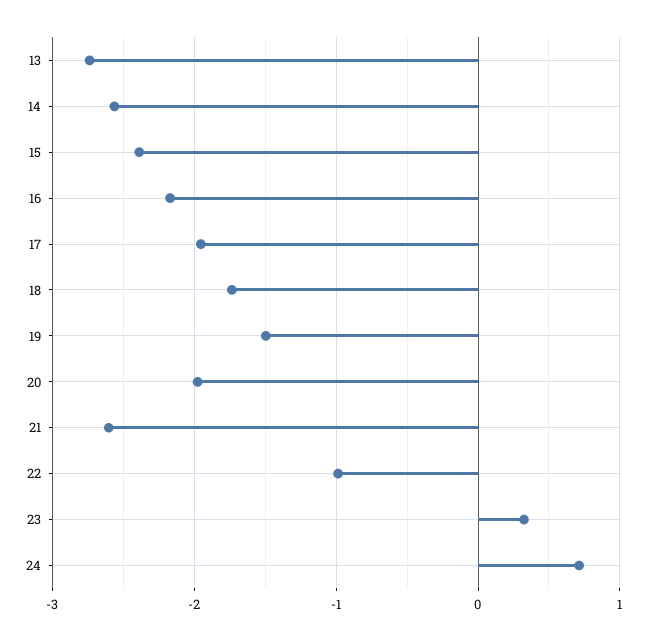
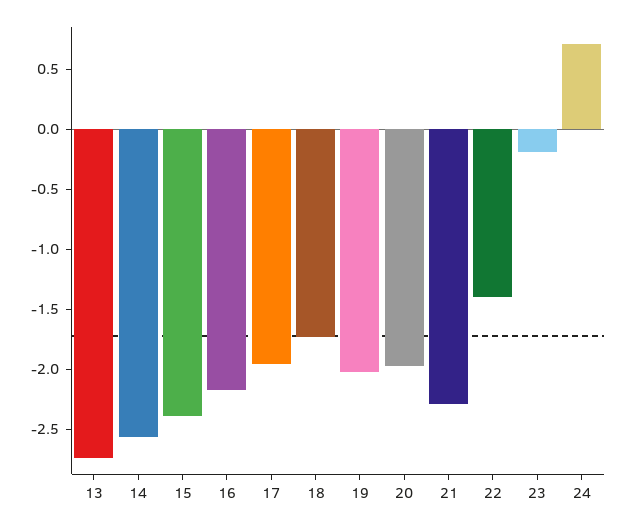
  {
    "13": -2.7,
    "14": -2.6,
    "15": -2.4,
    "16": -2.2,
    "17": -2,
    "18": -1.7,
-   "19": -1.5,
+   "19": -2,
    "20": -2,
-   "21": -2.6,
+   "21": -2.3,
-   "22": -1,
+   "22": -1.4,
-   "23": 0.3,
+   "23": -0.2,
    "24": 0.7
  }

